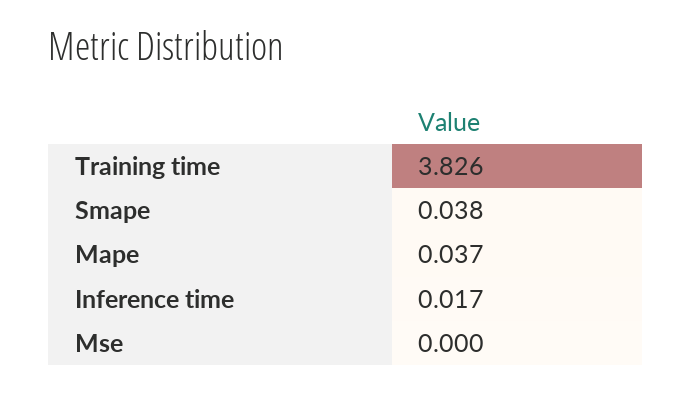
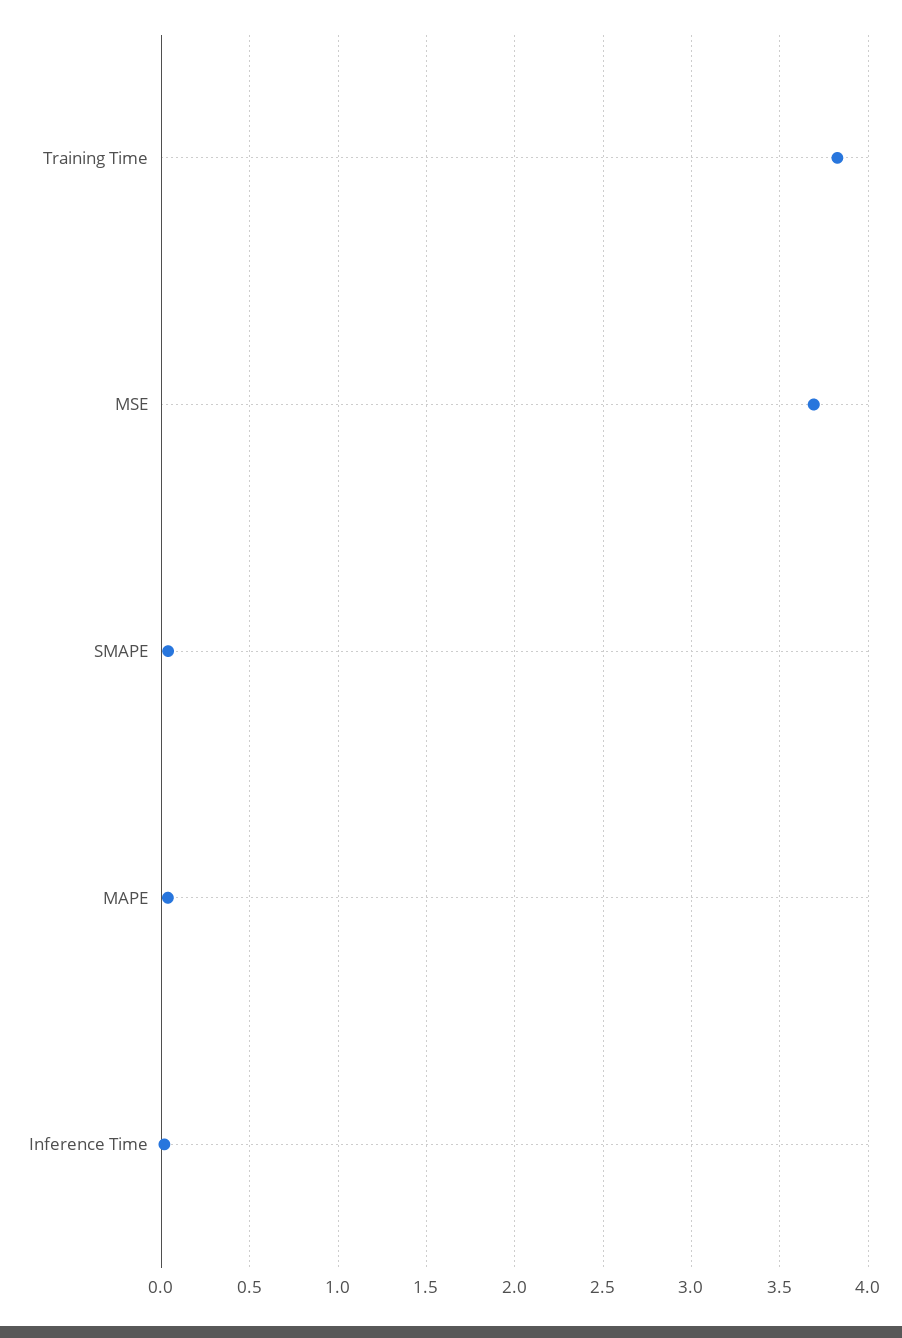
  {
    "Training time": 3.826,
    "Smape": 0.038,
    "Mape": 0.037,
    "Inference time": 0.017,
-   "Mse": 0
+   "Mse": 3.7
  }

